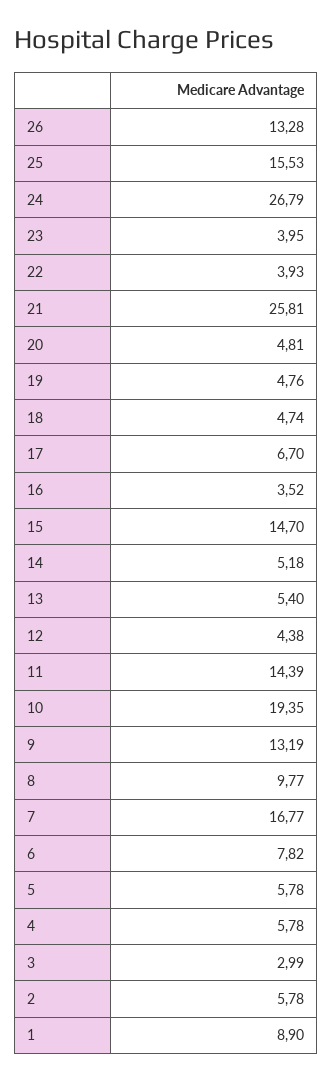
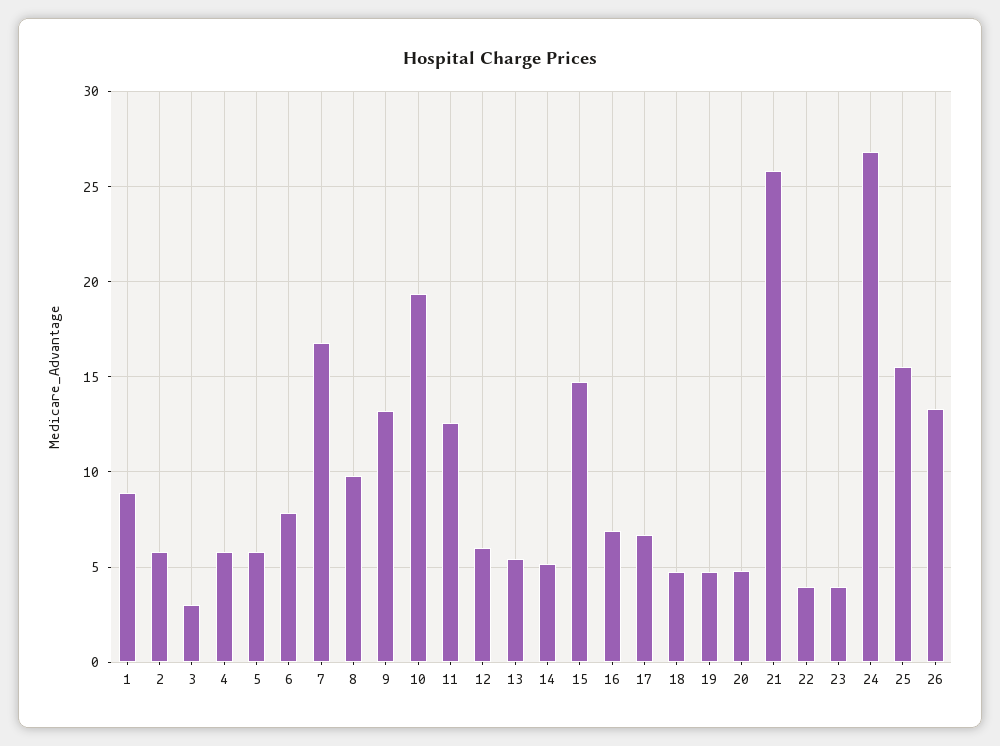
  {
    "26": 13.28,
    "25": 15.53,
    "24": 26.79,
    "23": 3.95,
    "22": 3.93,
    "21": 25.81,
    "20": 4.81,
    "19": 4.76,
    "18": 4.74,
    "17": 6.7,
-   "16": 3.52,
+   "16": 7,
    "15": 14.7,
    "14": 5.18,
    "13": 5.4,
-   "12": 4.38,
+   "12": 6,
-   "11": 14.39,
+   "11": 12.5,
    "10": 19.35,
    "9": 13.19,
    "8": 9.77,
    "7": 16.77,
    "6": 7.82,
    "5": 5.78,
    "4": 5.78,
    "3": 2.99,
    "2": 5.78,
    "1": 8.9
  }

